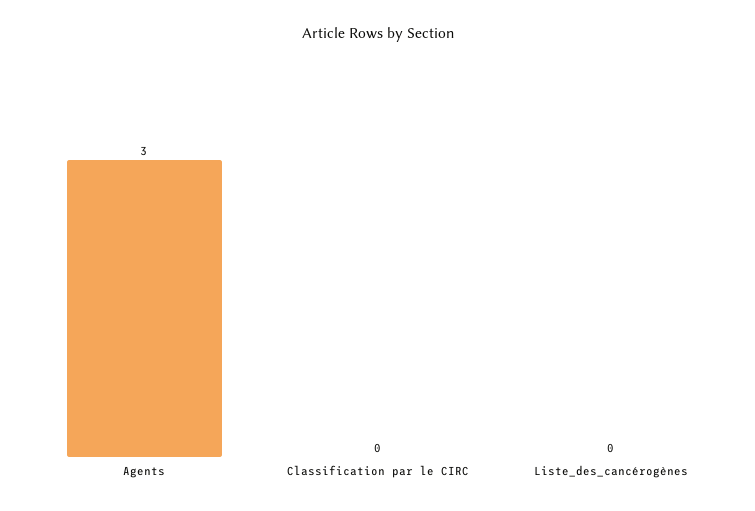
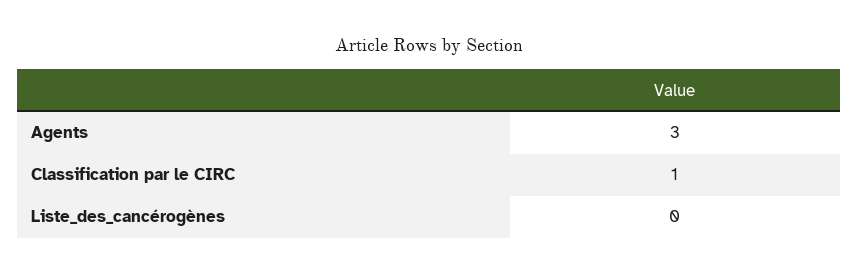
  {
    "Agents": 3,
-   "Classification par le CIRC": 0,
+   "Classification par le CIRC": 1,
    "Liste_des_cancérogènes": 0
  }

